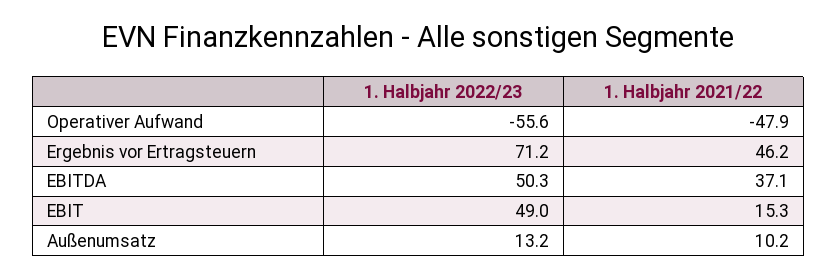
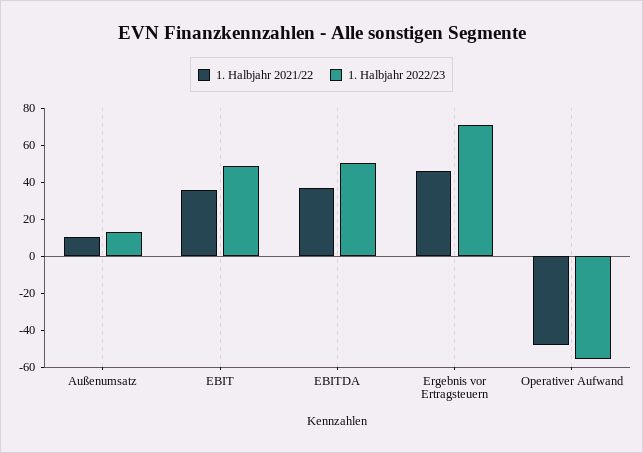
  {
    "1. Halbjahr 2022/23": {
      "Operativer Aufwand": -55.6,
      "Ergebnis vor Ertragsteuern": 71.2,
      "EBITDA": 50.3,
      "EBIT": 49,
      "Außenumsatz": 13.2
    },
    "1. Halbjahr 2021/22": {
      "Operativer Aufwand": -47.9,
      "Ergebnis vor Ertragsteuern": 46.2,
      "EBITDA": 37.1,
-     "EBIT": 15.3,
+     "EBIT": 35,
      "Außenumsatz": 10.2
    }
  }

